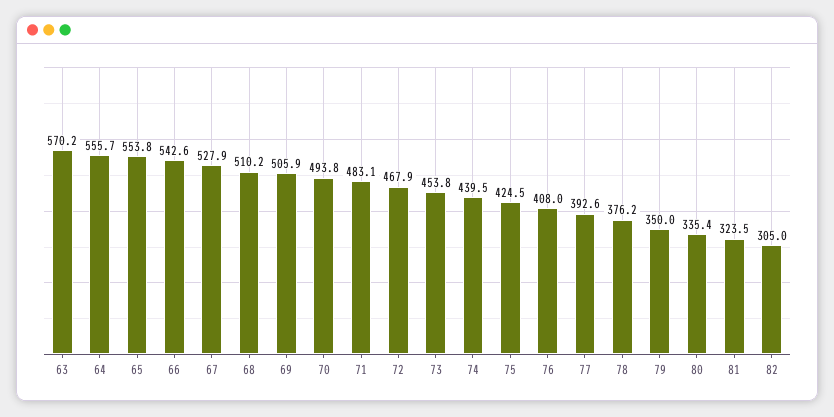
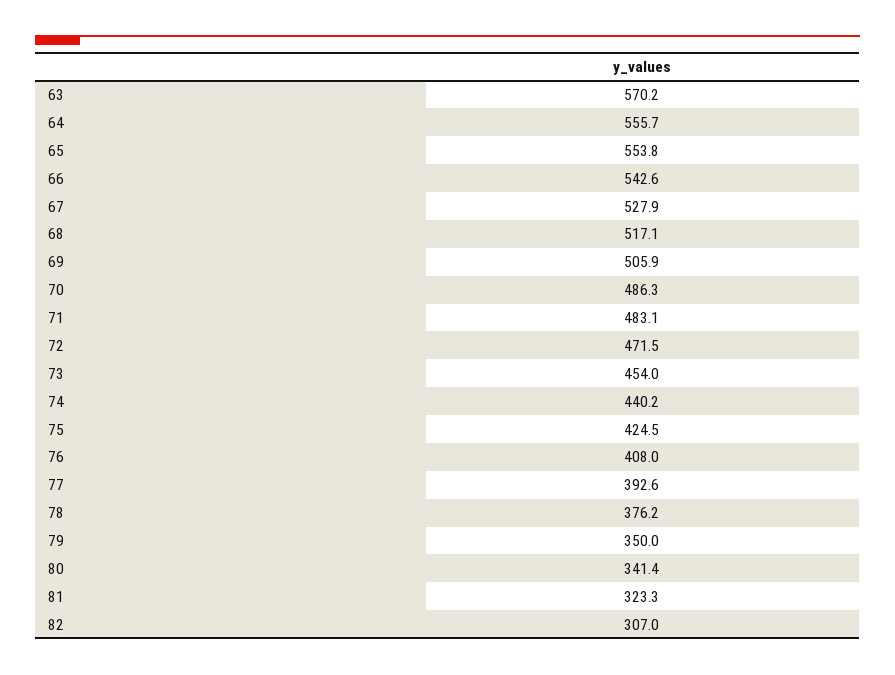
  {
    "63": 570.2,
    "64": 555.7,
    "65": 553.8,
    "66": 542.6,
    "67": 527.9,
-   "68": 510.2,
+   "68": 517.1,
    "69": 505.9,
-   "70": 493.8,
+   "70": 486.3,
    "71": 483.1,
-   "72": 467.9,
+   "72": 471.5,
-   "73": 453.8,
+   "73": 454,
-   "74": 439.5,
+   "74": 440.2,
    "75": 424.5,
    "76": 408,
    "77": 392.6,
    "78": 376.2,
    "79": 350,
-   "80": 335.4,
+   "80": 341.4,
-   "81": 323.5,
+   "81": 323.3,
-   "82": 305
+   "82": 307
  }

